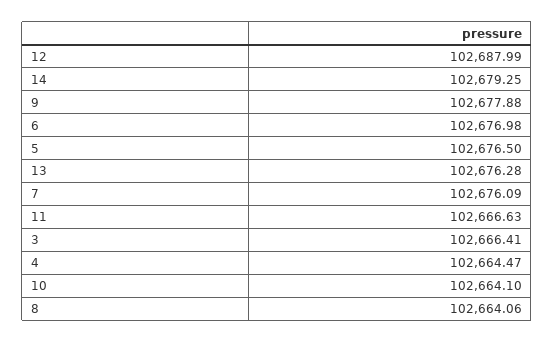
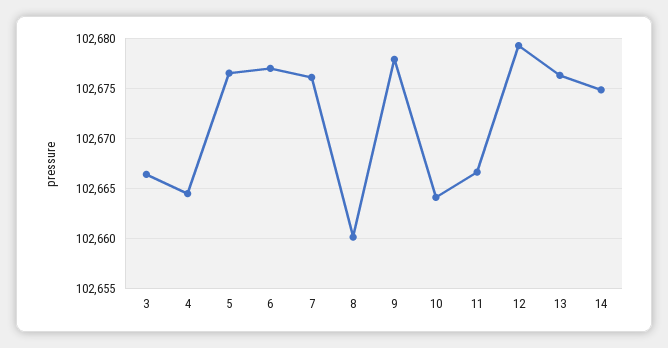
  {
-   "12": 102687.99,
+   "12": 102679,
-   "14": 102679.25,
+   "14": 102675,
    "9": 102677.88,
    "6": 102676.98,
    "5": 102676.5,
    "13": 102676.28,
    "7": 102676.09,
    "11": 102666.63,
    "3": 102666.41,
    "4": 102664.47,
    "10": 102664.1,
-   "8": 102664.06
+   "8": 102660
  }

